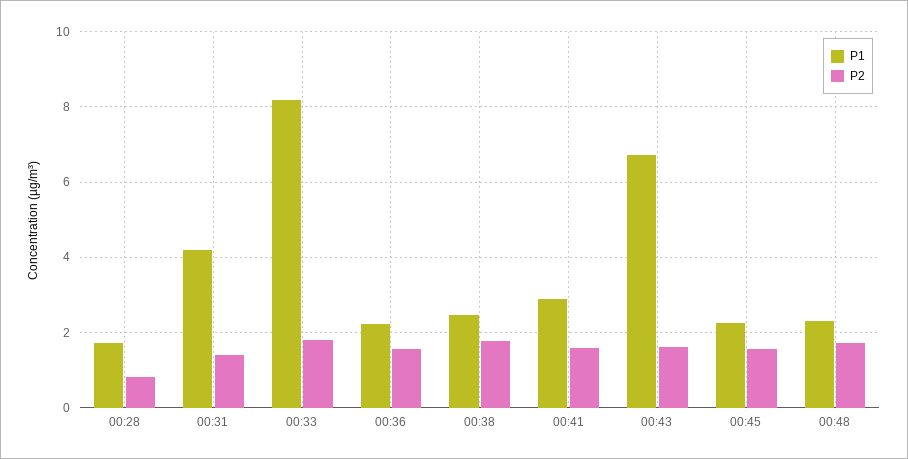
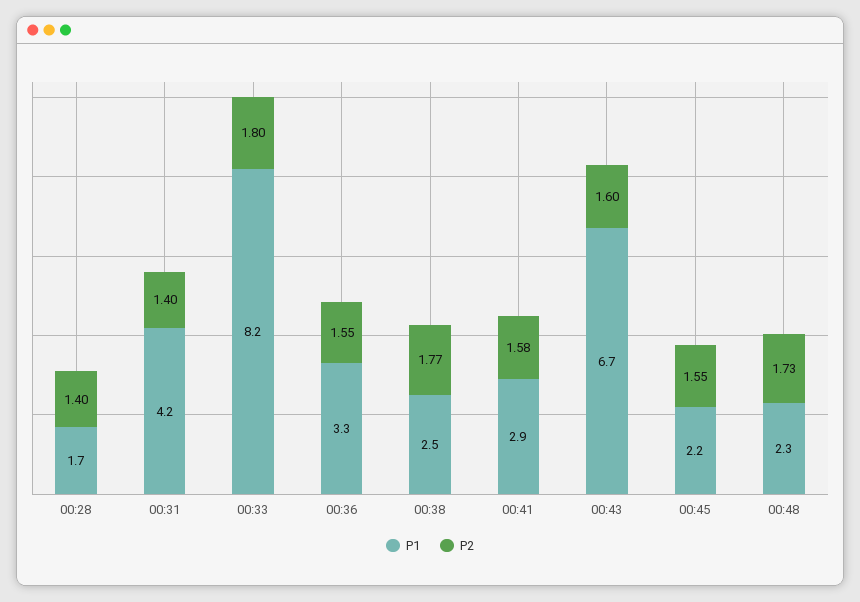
  {
    "P1": {
      "00:28": 1.7,
      "00:31": 4.2,
      "00:33": 8.2,
-     "00:36": 2.2,
+     "00:36": 3.3,
      "00:38": 2.5,
      "00:41": 2.9,
      "00:43": 6.7,
      "00:45": 2.2,
      "00:48": 2.3
    },
    "P2": {
-     "00:28": 0.8,
+     "00:28": 1.4,
      "00:31": 1.4,
      "00:33": 1.8,
      "00:36": 1.55,
      "00:38": 1.77,
      "00:41": 1.58,
      "00:43": 1.6,
      "00:45": 1.55,
      "00:48": 1.73
    }
  }

